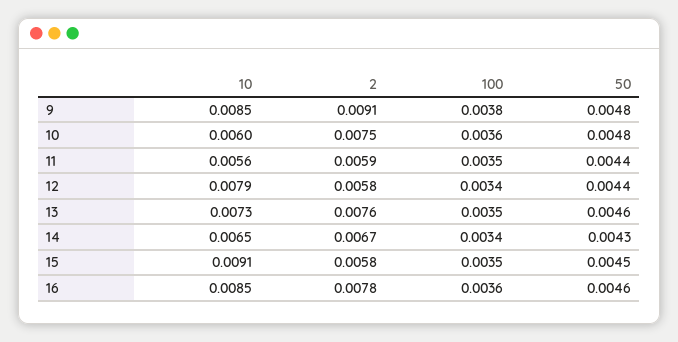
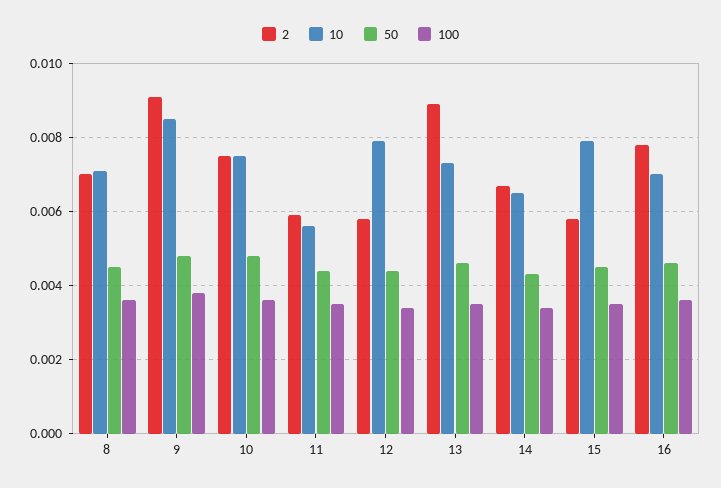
  {
    "10": {
      "9": 0.0085,
-     "10": 0.006,
+     "10": 0.0075,
      "11": 0.0056,
      "12": 0.0079,
      "13": 0.0073,
      "14": 0.0065,
-     "15": 0.0091,
+     "15": 0.008,
-     "16": 0.0085
+     "16": 0.007,
+     "8": 0.007
    },
    "2": {
      "9": 0.0091,
      "10": 0.0075,
      "11": 0.0059,
      "12": 0.0058,
-     "13": 0.0076,
+     "13": 0.009,
      "14": 0.0067,
      "15": 0.0058,
-     "16": 0.0078
+     "16": 0.0078,
+     "8": 0.007
    },
    "100": {
      "9": 0.0038,
      "10": 0.0036,
      "11": 0.0035,
      "12": 0.0034,
      "13": 0.0035,
      "14": 0.0034,
      "15": 0.0035,
-     "16": 0.0036
+     "16": 0.0036,
+     "8": 0.0035
    },
    "50": {
      "9": 0.0048,
      "10": 0.0048,
      "11": 0.0044,
      "12": 0.0044,
      "13": 0.0046,
      "14": 0.0043,
      "15": 0.0045,
-     "16": 0.0046
+     "16": 0.0046,
+     "8": 0.0045
    }
  }

